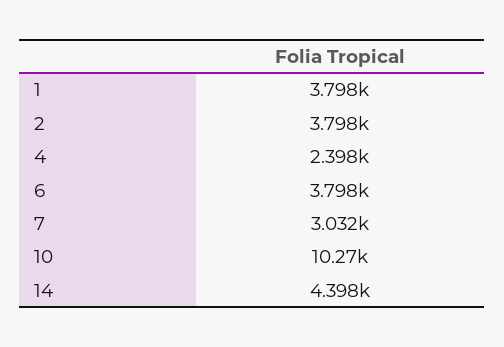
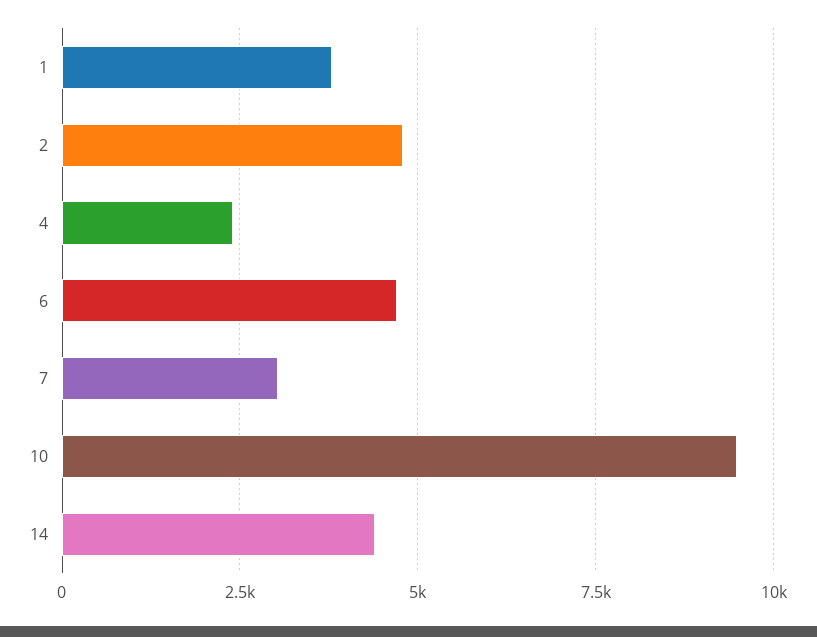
  {
    "1": 3798,
-   "2": 3798,
+   "2": 4750,
    "4": 2398,
-   "6": 3798,
+   "6": 4750,
    "7": 3032,
-   "10": 10270,
+   "10": 9500,
    "14": 4398
  }

